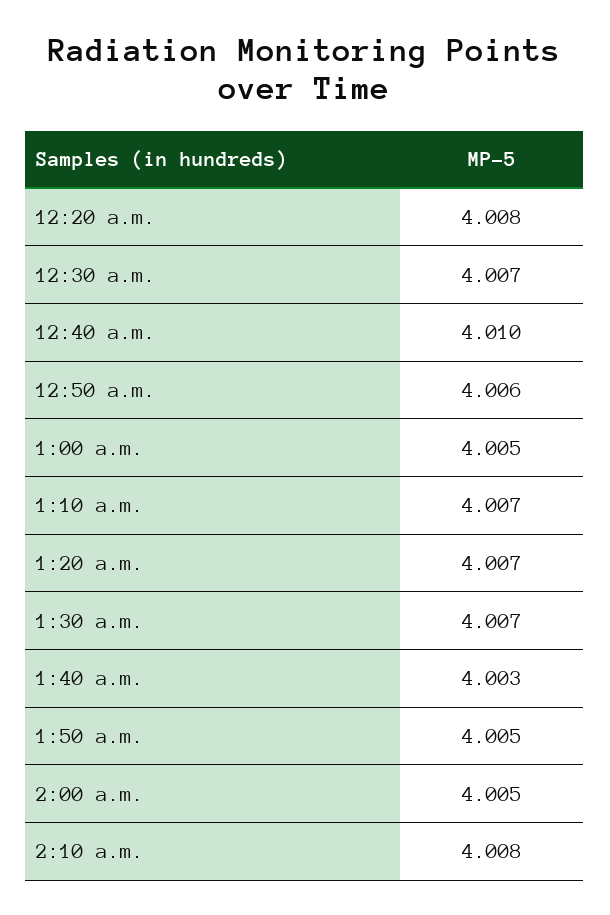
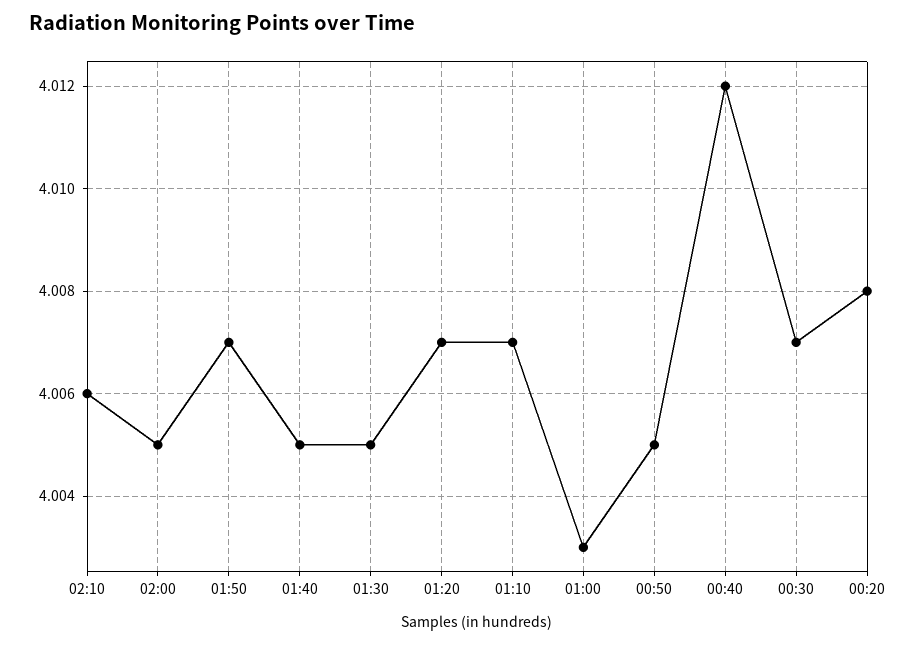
  {
    "12:20 a.m.": 4.008,
    "12:30 a.m.": 4.007,
-   "12:40 a.m.": 4.01,
+   "12:40 a.m.": 4.012,
-   "12:50 a.m.": 4.006,
+   "12:50 a.m.": 4.005,
-   "1:00 a.m.": 4.005,
+   "1:00 a.m.": 4.003,
    "1:10 a.m.": 4.007,
    "1:20 a.m.": 4.007,
-   "1:30 a.m.": 4.007,
+   "1:30 a.m.": 4.005,
-   "1:40 a.m.": 4.003,
+   "1:40 a.m.": 4.005,
-   "1:50 a.m.": 4.005,
+   "1:50 a.m.": 4.007,
    "2:00 a.m.": 4.005,
-   "2:10 a.m.": 4.008
+   "2:10 a.m.": 4.006
  }

